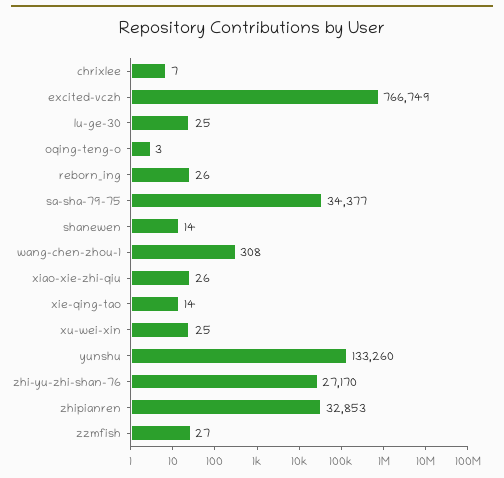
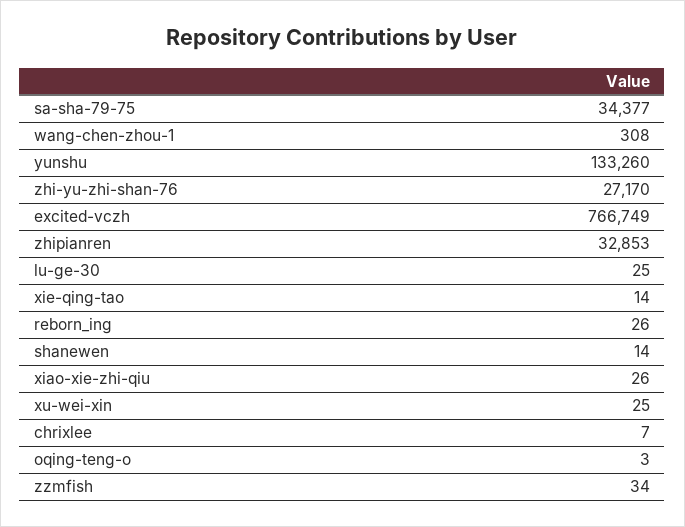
  {
    "chrixlee": 7,
    "excited-vczh": 766749,
    "lu-ge-30": 25,
    "oqing-teng-o": 3,
    "reborn_ing": 26,
    "sa-sha-79-75": 34377,
    "shanewen": 14,
    "wang-chen-zhou-1": 308,
    "xiao-xie-zhi-qiu": 26,
    "xie-qing-tao": 14,
    "xu-wei-xin": 25,
    "yunshu": 133260,
    "zhi-yu-zhi-shan-76": 27170,
    "zhipianren": 32853,
-   "zzmfish": 27
+   "zzmfish": 34
  }

